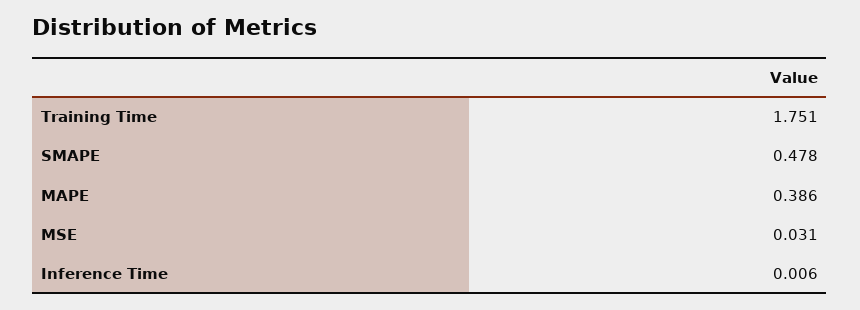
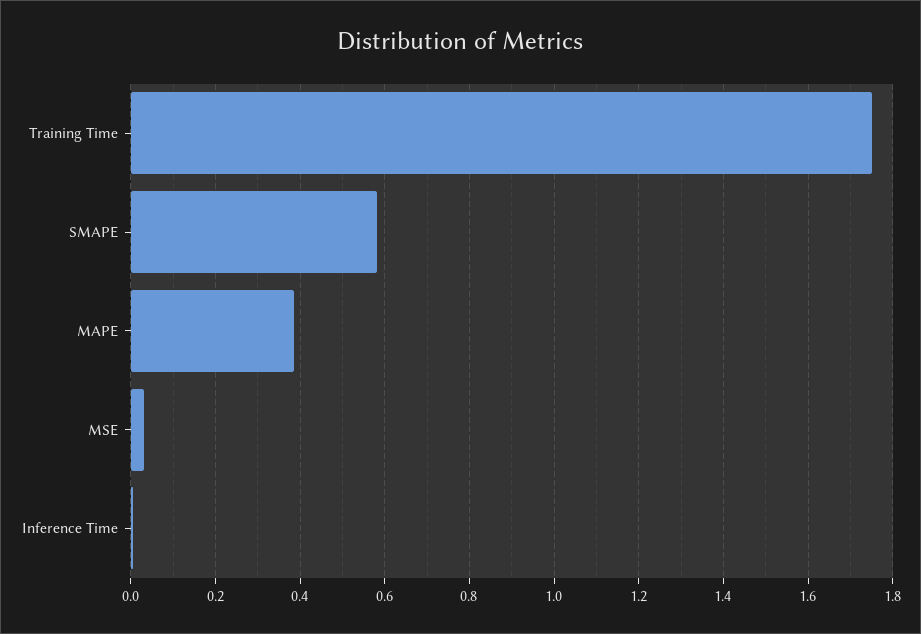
  {
    "Training Time": 1.751,
-   "SMAPE": 0.478,
+   "SMAPE": 0.58,
    "MAPE": 0.386,
    "MSE": 0.031,
    "Inference Time": 0.006
  }

